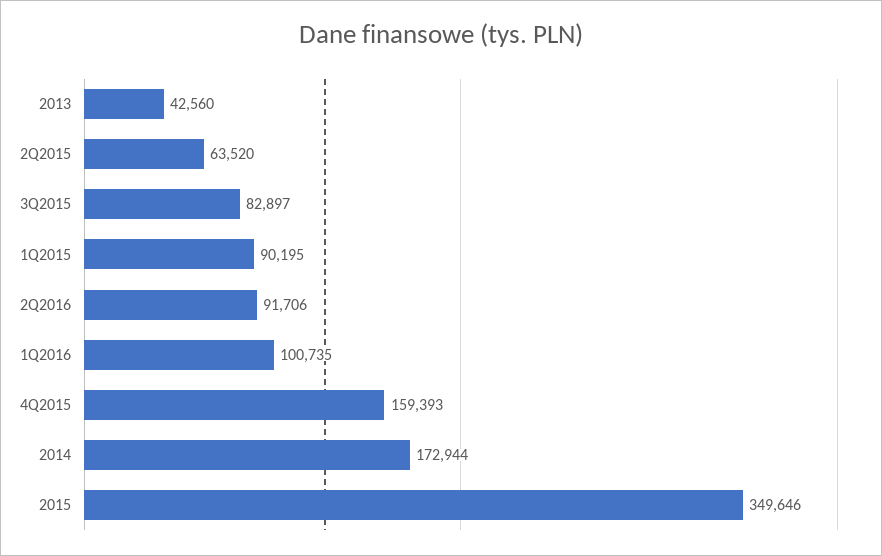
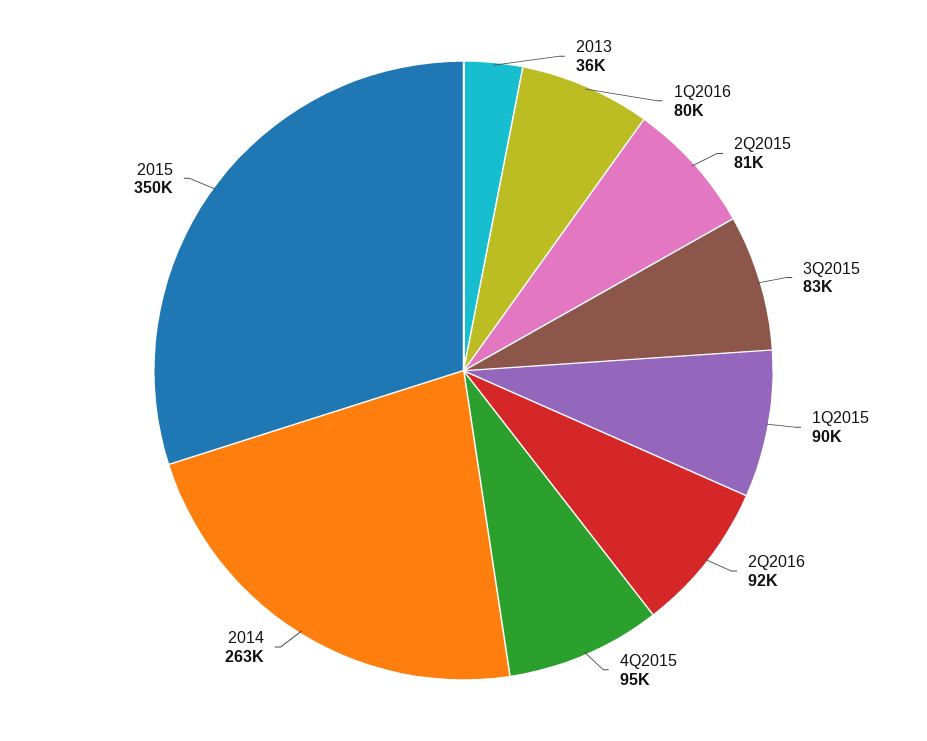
  {
-   "2013": 42560,
+   "2013": 36000,
-   "2Q2015": 63520,
+   "2Q2015": 81000,
    "3Q2015": 82897,
    "1Q2015": 90195,
    "2Q2016": 91706,
-   "1Q2016": 100735,
+   "1Q2016": 80000,
-   "4Q2015": 159393,
+   "4Q2015": 95000,
-   "2014": 172944,
+   "2014": 263000,
    "2015": 349646
  }

